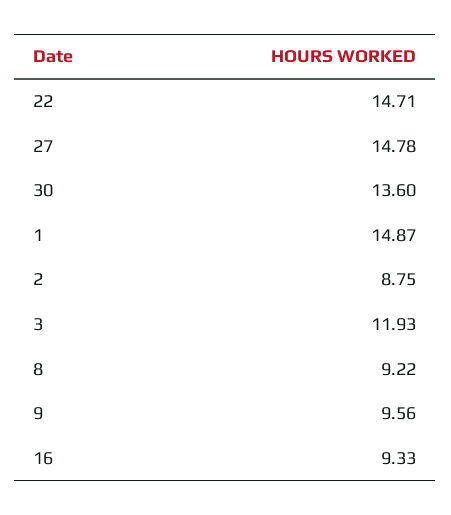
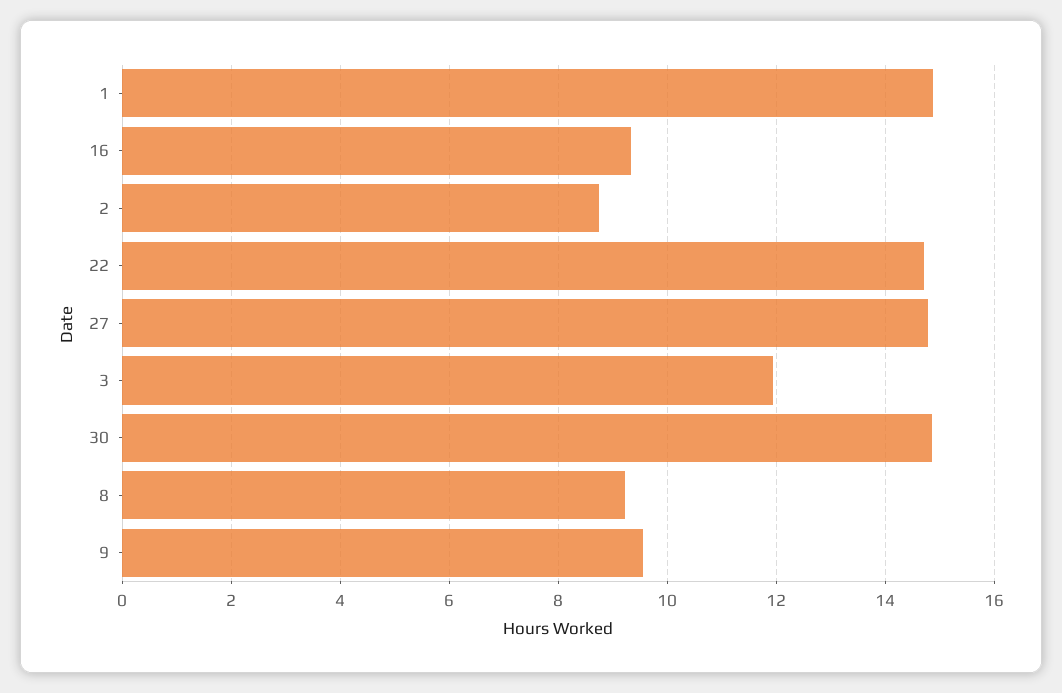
  {
    "22": 14.71,
    "27": 14.78,
-   "30": 13.6,
+   "30": 14.8,
    "1": 14.87,
    "2": 8.75,
    "3": 11.93,
    "8": 9.22,
    "9": 9.56,
    "16": 9.33
  }

